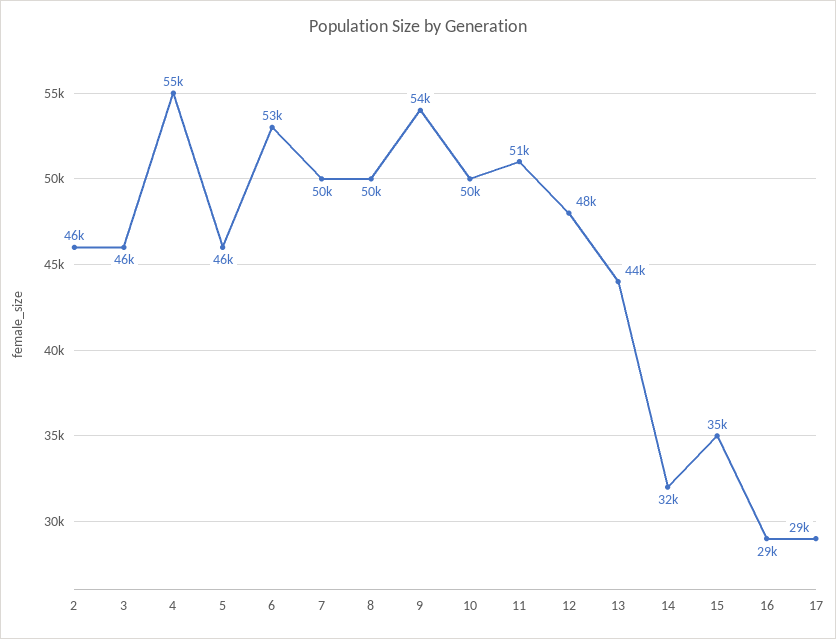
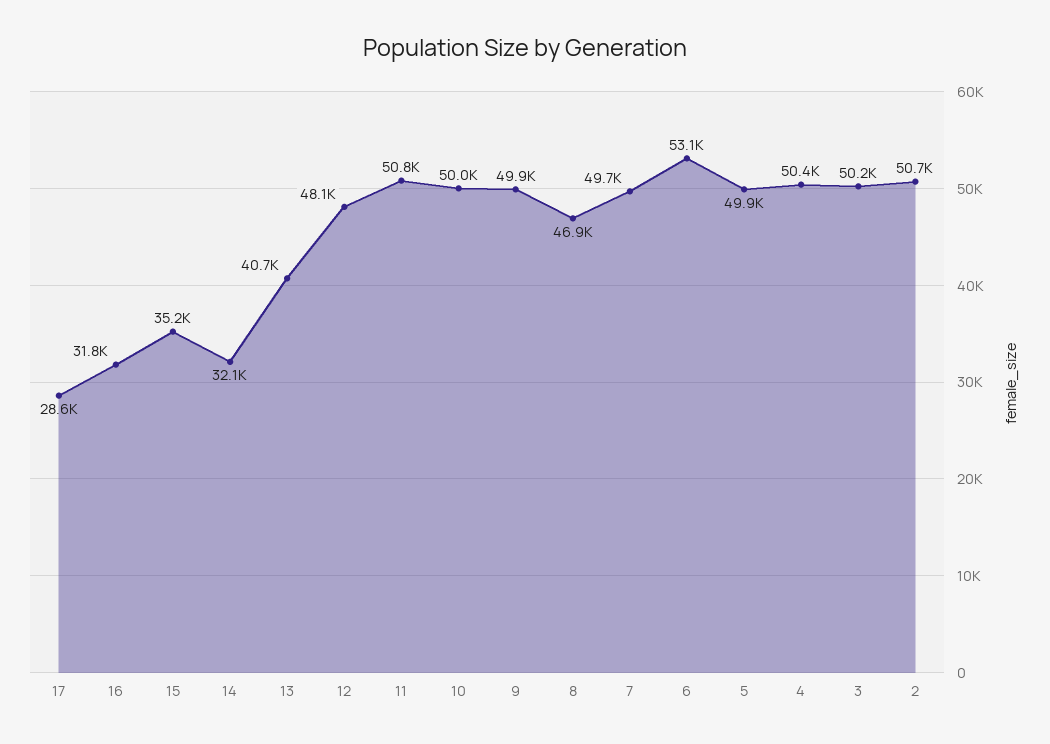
  {
-   "2": 46000,
+   "2": 50700,
-   "3": 46000,
+   "3": 50200,
-   "4": 55000,
+   "4": 50400,
-   "5": 46000,
+   "5": 49900,
    "6": 53100,
    "7": 49700,
-   "8": 50000,
+   "8": 46900,
-   "9": 54000,
+   "9": 49900,
    "10": 50000,
    "11": 50800,
    "12": 48100,
-   "13": 44000,
+   "13": 40700,
    "14": 32100,
    "15": 35200,
-   "16": 29000,
+   "16": 31800,
    "17": 28600
  }

